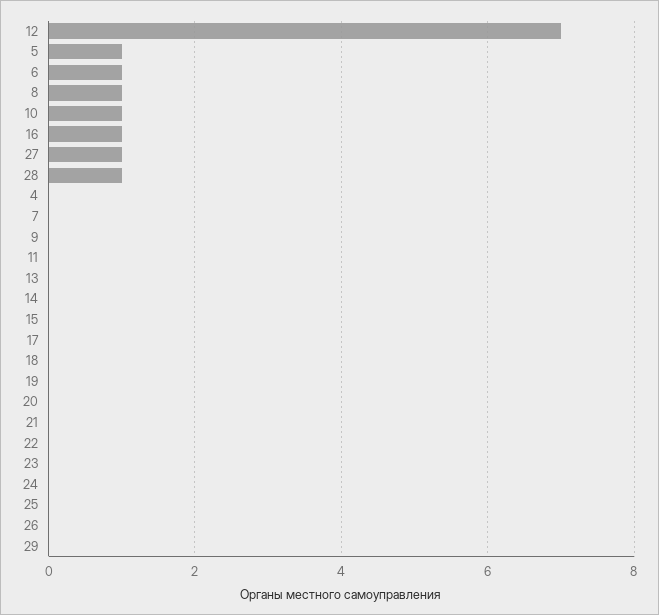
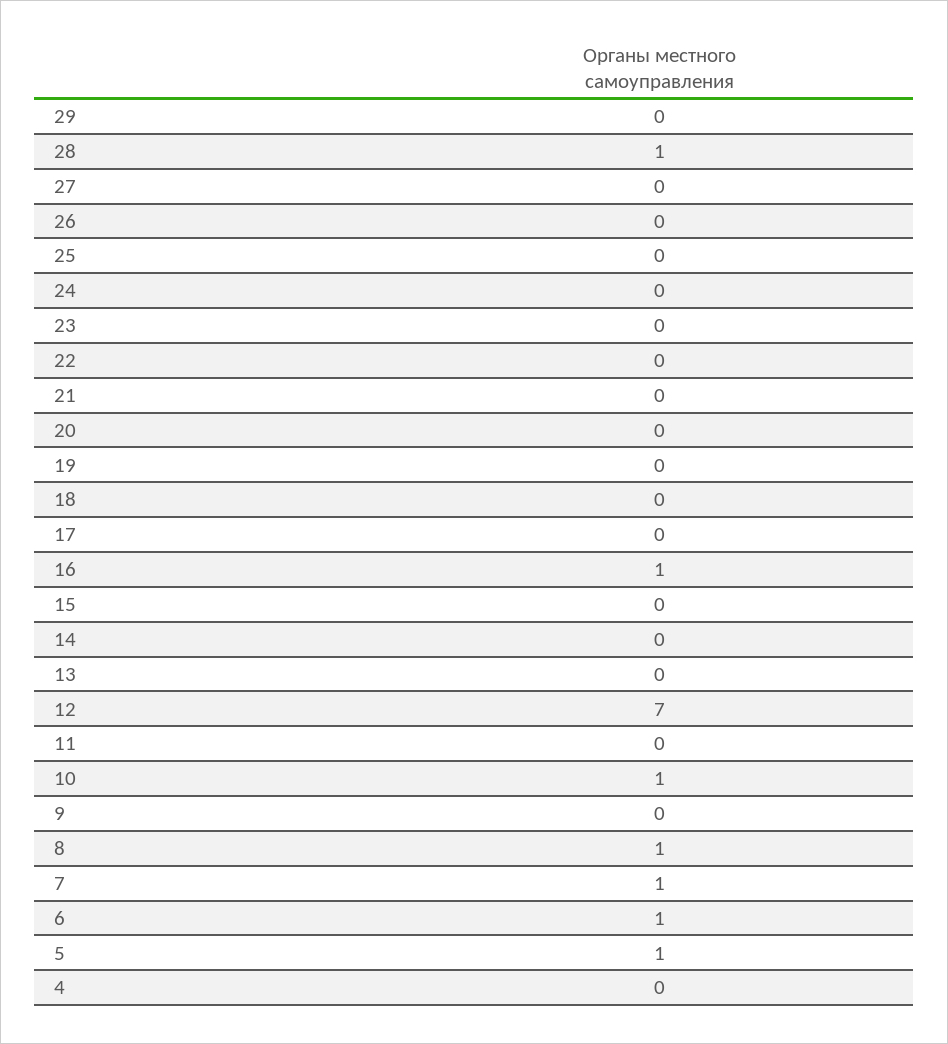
  {
    "12": 7,
    "5": 1,
    "6": 1,
    "8": 1,
    "10": 1,
    "16": 1,
-   "27": 1,
+   "27": 0,
    "28": 1,
    "4": 0,
-   "7": 0,
+   "7": 1,
    "9": 0,
    "11": 0,
    "13": 0,
    "14": 0,
    "15": 0,
    "17": 0,
    "18": 0,
    "19": 0,
    "20": 0,
    "21": 0,
    "22": 0,
    "23": 0,
    "24": 0,
    "25": 0,
    "26": 0,
    "29": 0
  }

